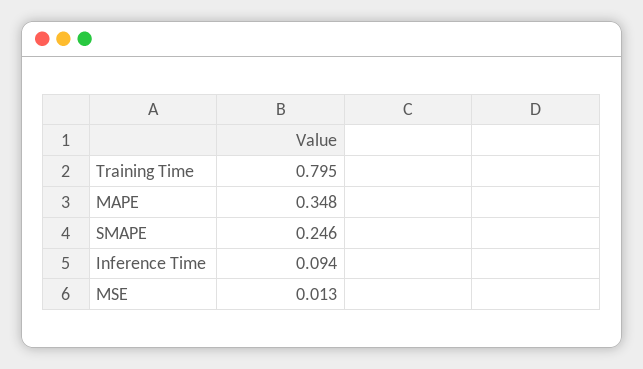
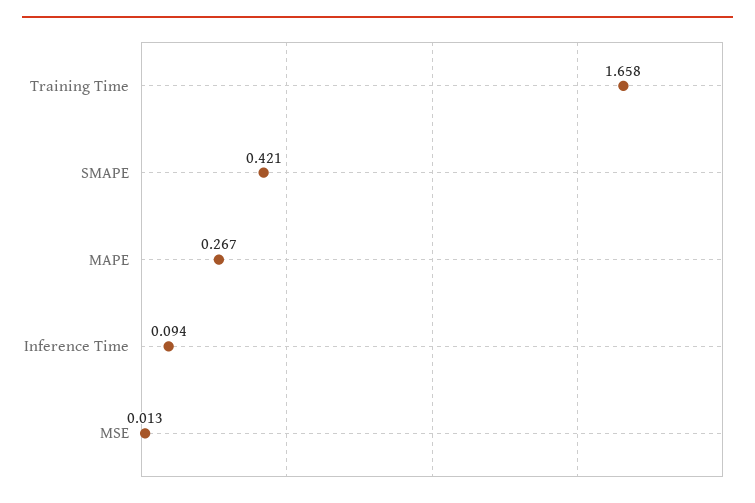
  {
-   "Training Time": 0.795,
+   "Training Time": 1.658,
-   "MAPE": 0.348,
+   "MAPE": 0.267,
-   "SMAPE": 0.246,
+   "SMAPE": 0.421,
    "Inference Time": 0.094,
    "MSE": 0.013
  }

